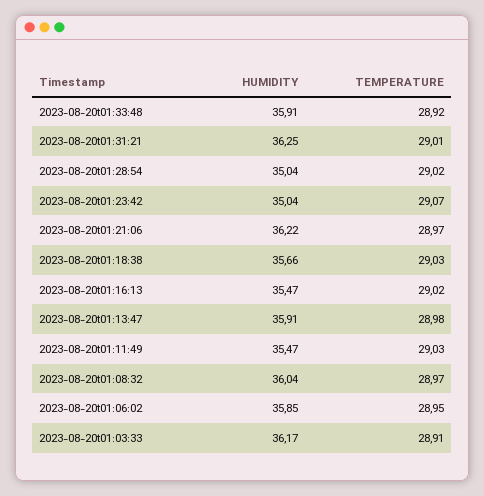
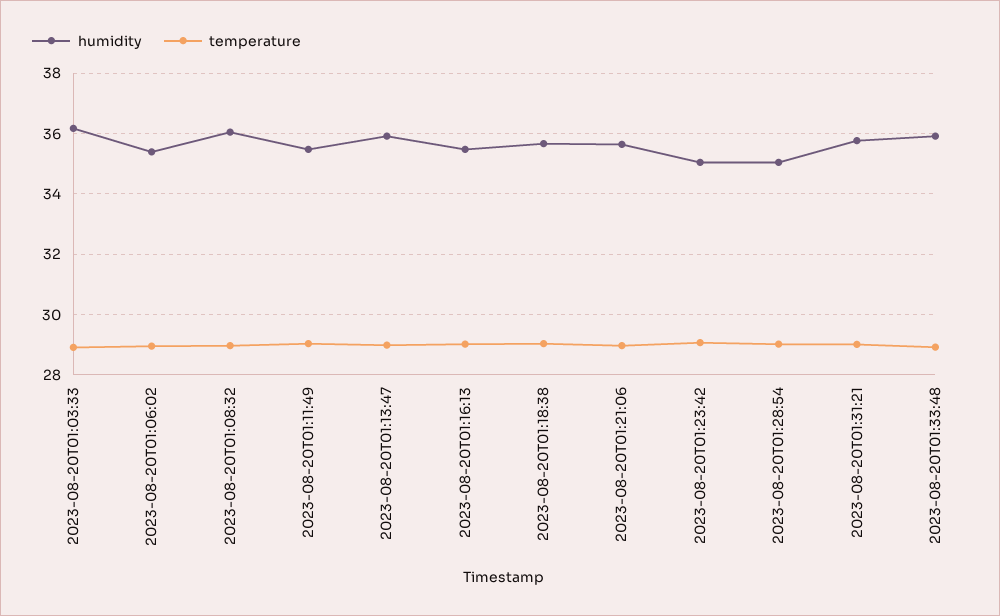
  {
    "HUMIDITY": {
      "2023-08-20t01:33:48": 35.91,
-     "2023-08-20t01:31:21": 36.25,
+     "2023-08-20t01:31:21": 35.8,
      "2023-08-20t01:28:54": 35.04,
      "2023-08-20t01:23:42": 35.04,
-     "2023-08-20t01:21:06": 36.22,
+     "2023-08-20t01:21:06": 35.6,
      "2023-08-20t01:18:38": 35.66,
      "2023-08-20t01:16:13": 35.47,
      "2023-08-20t01:13:47": 35.91,
      "2023-08-20t01:11:49": 35.47,
      "2023-08-20t01:08:32": 36.04,
-     "2023-08-20t01:06:02": 35.85,
+     "2023-08-20t01:06:02": 35.4,
      "2023-08-20t01:03:33": 36.17
    },
    "TEMPERATURE": {
      "2023-08-20t01:33:48": 28.92,
      "2023-08-20t01:31:21": 29.01,
      "2023-08-20t01:28:54": 29.02,
      "2023-08-20t01:23:42": 29.07,
      "2023-08-20t01:21:06": 28.97,
      "2023-08-20t01:18:38": 29.03,
      "2023-08-20t01:16:13": 29.02,
      "2023-08-20t01:13:47": 28.98,
      "2023-08-20t01:11:49": 29.03,
      "2023-08-20t01:08:32": 28.97,
      "2023-08-20t01:06:02": 28.95,
      "2023-08-20t01:03:33": 28.91
    }
  }

